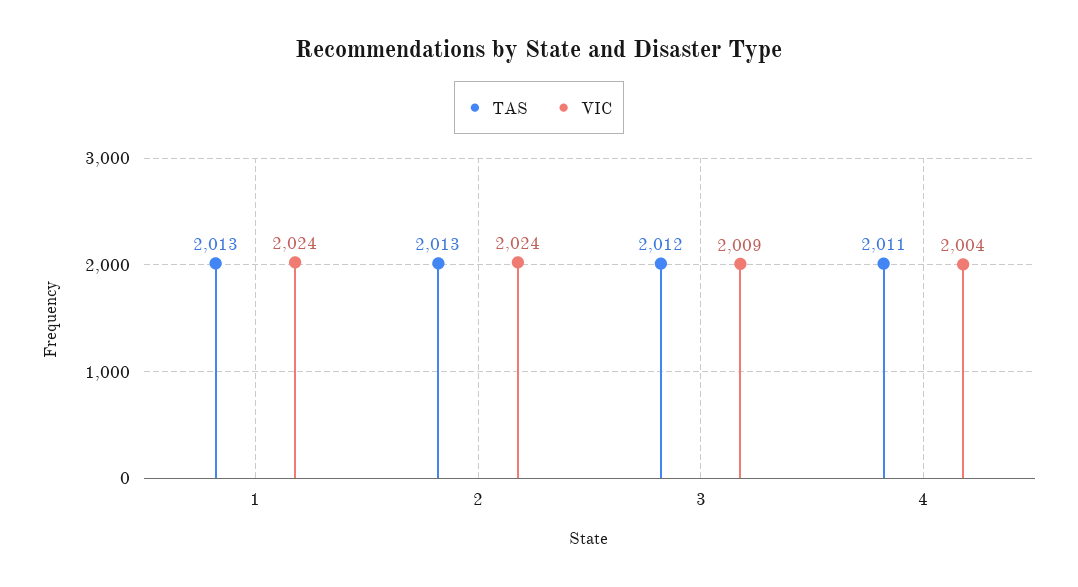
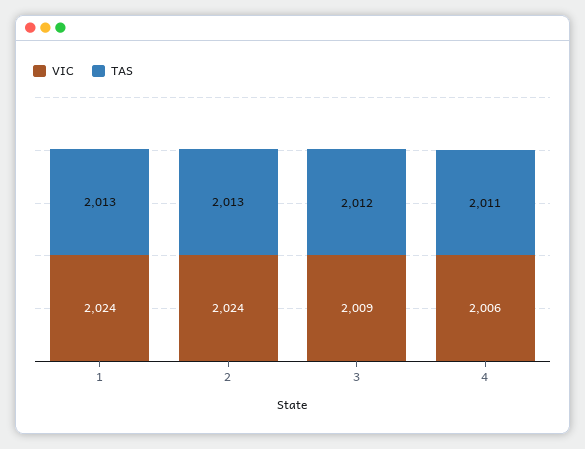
  {
    "TAS": {
      "1": 2013,
      "2": 2013,
      "3": 2012,
      "4": 2011
    },
    "VIC": {
      "1": 2024,
      "2": 2024,
      "3": 2009,
-     "4": 2004
+     "4": 2006
    }
  }

